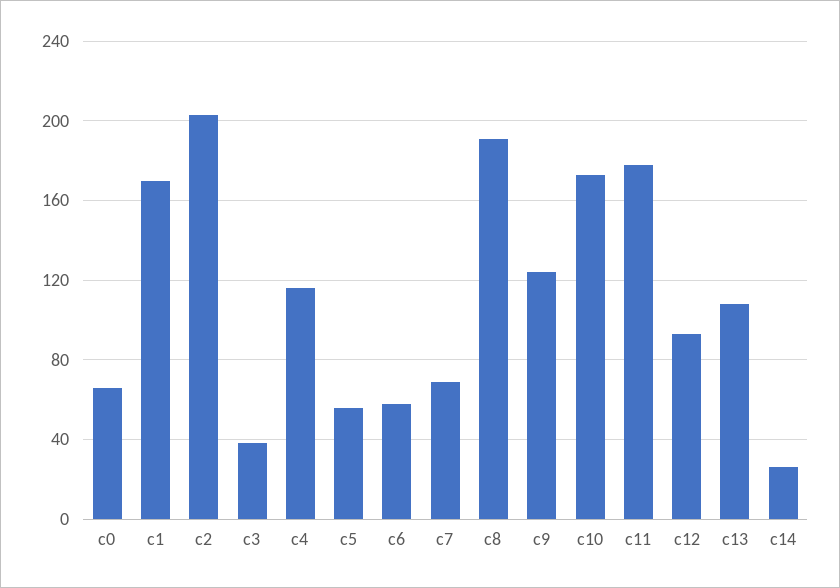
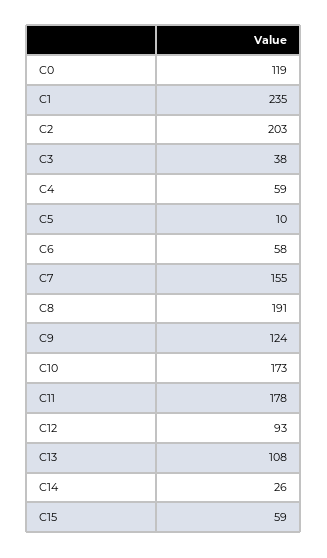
  {
-   "c0": 65,
+   "c0": 119,
-   "c1": 170,
+   "c1": 235,
    "c2": 203,
    "c3": 38,
-   "c4": 115,
+   "c4": 59,
-   "c5": 55,
+   "c5": 10,
    "c6": 58,
-   "c7": 70,
+   "c7": 155,
    "c8": 191,
    "c9": 124,
    "c10": 173,
    "c11": 178,
    "c12": 93,
    "c13": 108,
-   "c14": 26
+   "c14": 26,
+   "C15": 59
  }

